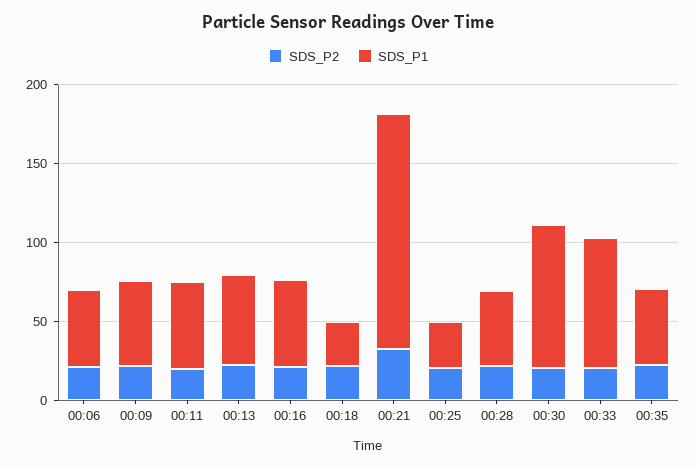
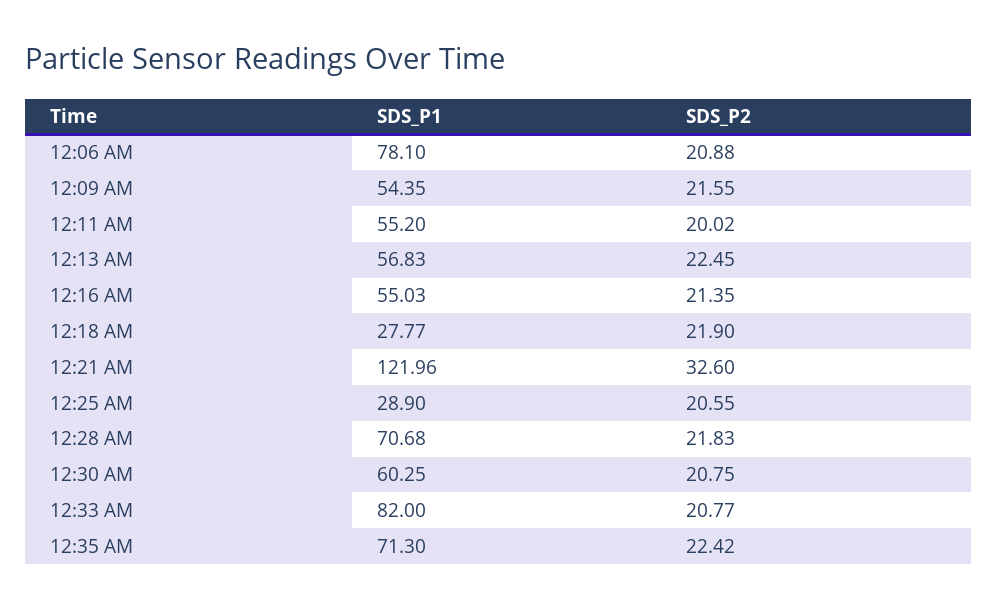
  {
    "SDS_P2": {
      "00:06": 20.88,
      "00:09": 21.55,
      "00:11": 20.02,
      "00:13": 22.45,
      "00:16": 21.35,
      "00:18": 21.9,
      "00:21": 32.6,
      "00:25": 20.55,
      "00:28": 21.83,
      "00:30": 20.75,
      "00:33": 20.77,
      "00:35": 22.42
    },
    "SDS_P1": {
-     "00:06": 50,
+     "00:06": 78.1,
      "00:09": 54.35,
      "00:11": 55.2,
      "00:13": 56.83,
      "00:16": 55.03,
      "00:18": 27.77,
-     "00:21": 150,
+     "00:21": 121.96,
      "00:25": 28.9,
-     "00:28": 50,
+     "00:28": 70.68,
-     "00:30": 90,
+     "00:30": 60.25,
      "00:33": 82,
-     "00:35": 50
+     "00:35": 71.3
    }
  }

